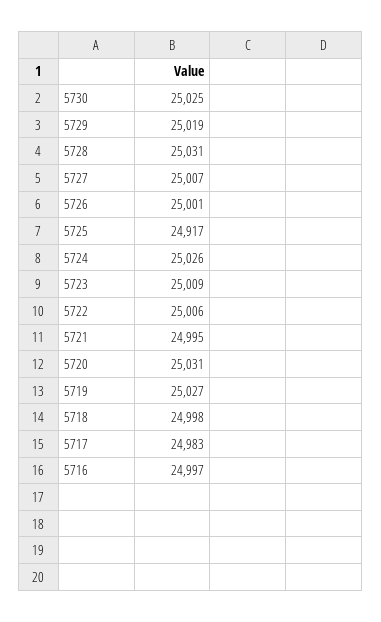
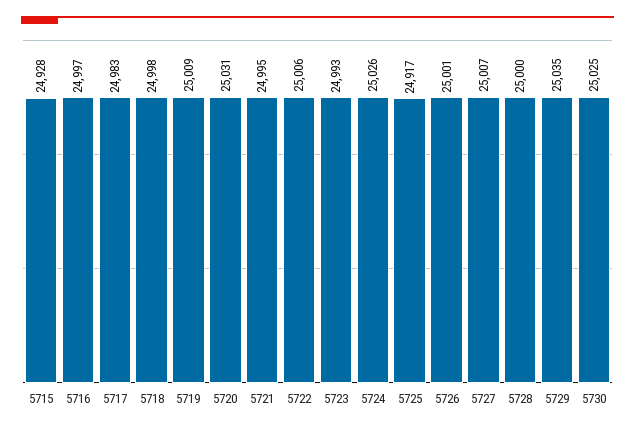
  {
    "5730": 25025,
-   "5729": 25019,
+   "5729": 25035,
-   "5728": 25031,
+   "5728": 25000,
    "5727": 25007,
    "5726": 25001,
    "5725": 24917,
    "5724": 25026,
-   "5723": 25009,
+   "5723": 24993,
    "5722": 25006,
    "5721": 24995,
    "5720": 25031,
-   "5719": 25027,
+   "5719": 25009,
    "5718": 24998,
    "5717": 24983,
-   "5716": 24997
+   "5716": 24997,
+   "5715": 24928
  }

